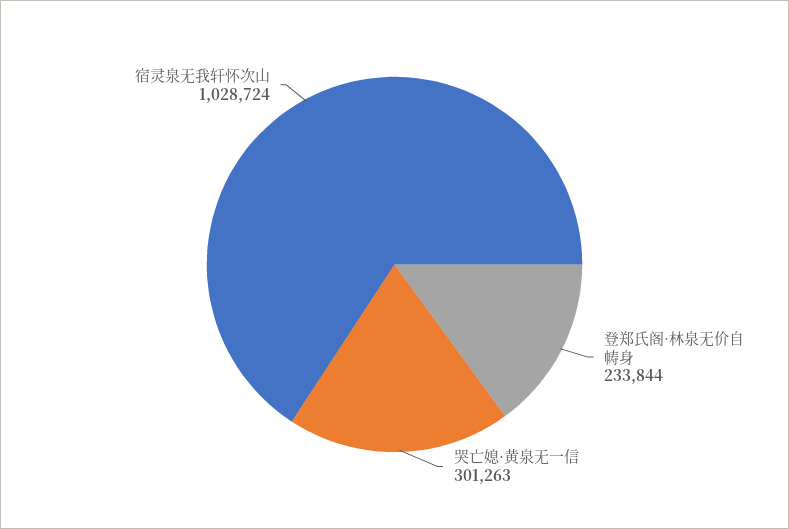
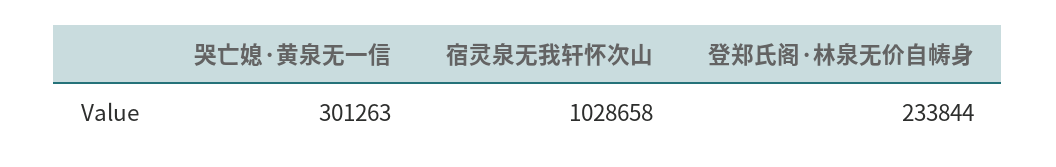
  {
    "登郑氏阁·林泉无价自帱身": 233844,
    "哭亡媳·黄泉无一信": 301263,
-   "宿灵泉无我轩怀次山": 1028724
+   "宿灵泉无我轩怀次山": 1028658
  }

